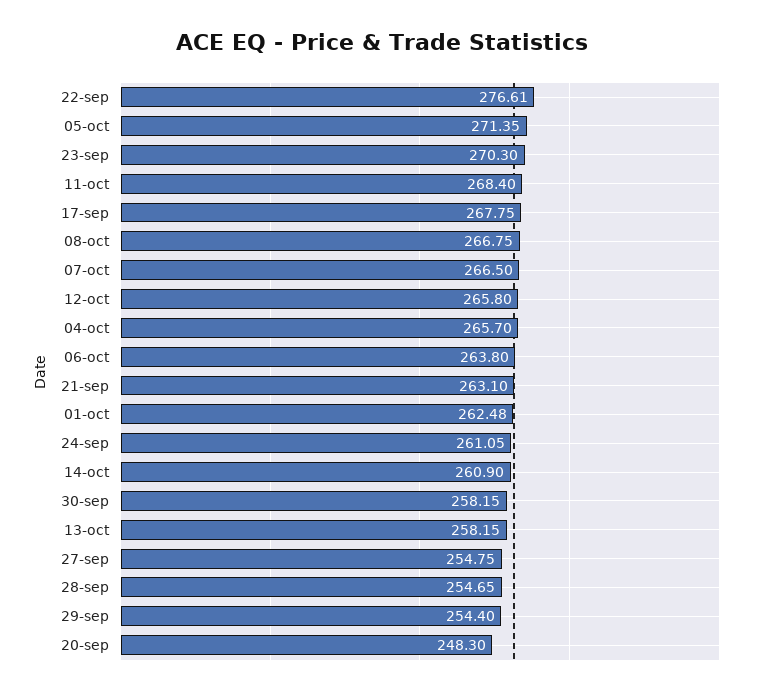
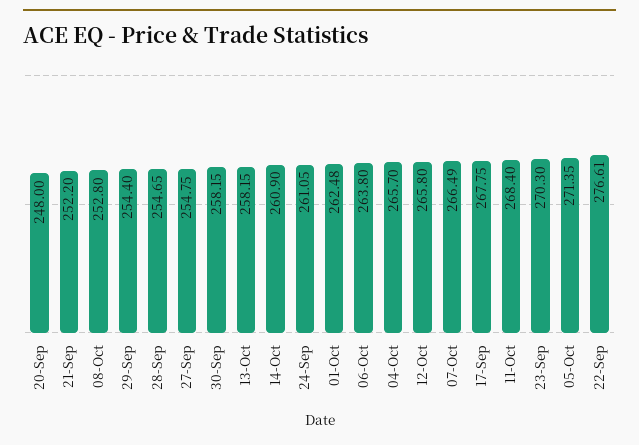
  {
    "22-sep": 276.61,
    "05-oct": 271.35,
    "23-sep": 270.3,
    "11-oct": 268.4,
    "17-sep": 267.75,
-   "08-oct": 266.75,
+   "08-oct": 252.8,
-   "07-oct": 266.5,
+   "07-oct": 266.49,
    "12-oct": 265.8,
    "04-oct": 265.7,
    "06-oct": 263.8,
-   "21-sep": 263.1,
+   "21-sep": 252.2,
    "01-oct": 262.48,
    "24-sep": 261.05,
    "14-oct": 260.9,
    "30-sep": 258.15,
    "13-oct": 258.15,
    "27-sep": 254.75,
    "28-sep": 254.65,
    "29-sep": 254.4,
-   "20-sep": 248.3
+   "20-sep": 248
  }

